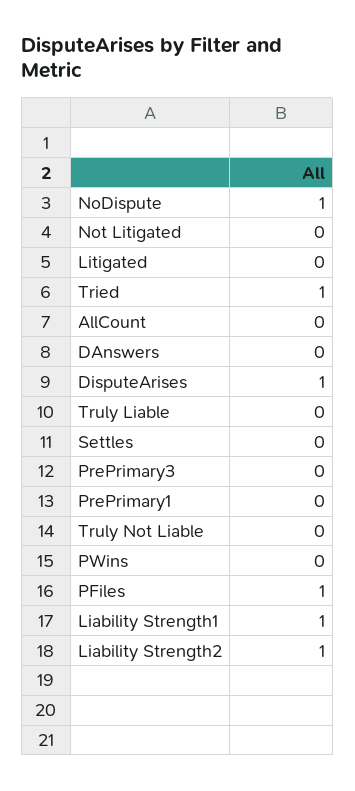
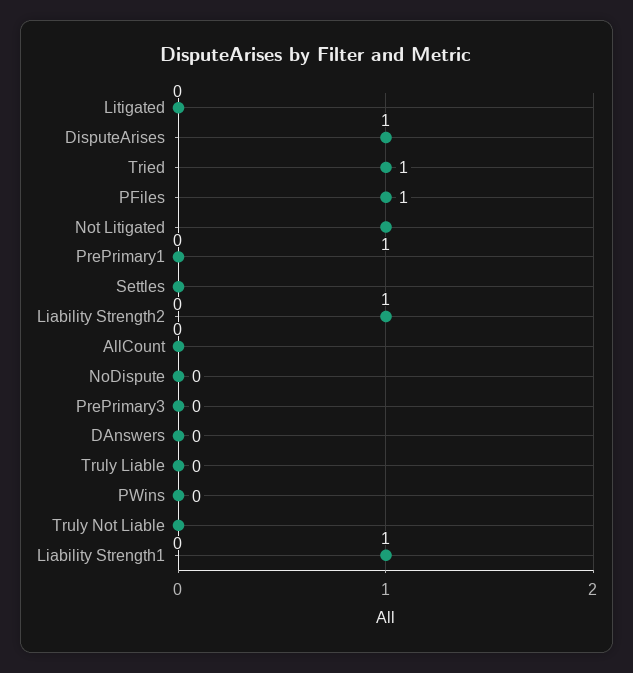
  {
-   "NoDispute": 1,
+   "NoDispute": 0,
-   "Not Litigated": 0,
+   "Not Litigated": 1,
    "Litigated": 0,
    "Tried": 1,
    "AllCount": 0,
    "DAnswers": 0,
    "DisputeArises": 1,
    "Truly Liable": 0,
    "Settles": 0,
    "PrePrimary3": 0,
    "PrePrimary1": 0,
    "Truly Not Liable": 0,
    "PWins": 0,
    "PFiles": 1,
    "Liability Strength1": 1,
    "Liability Strength2": 1
  }

